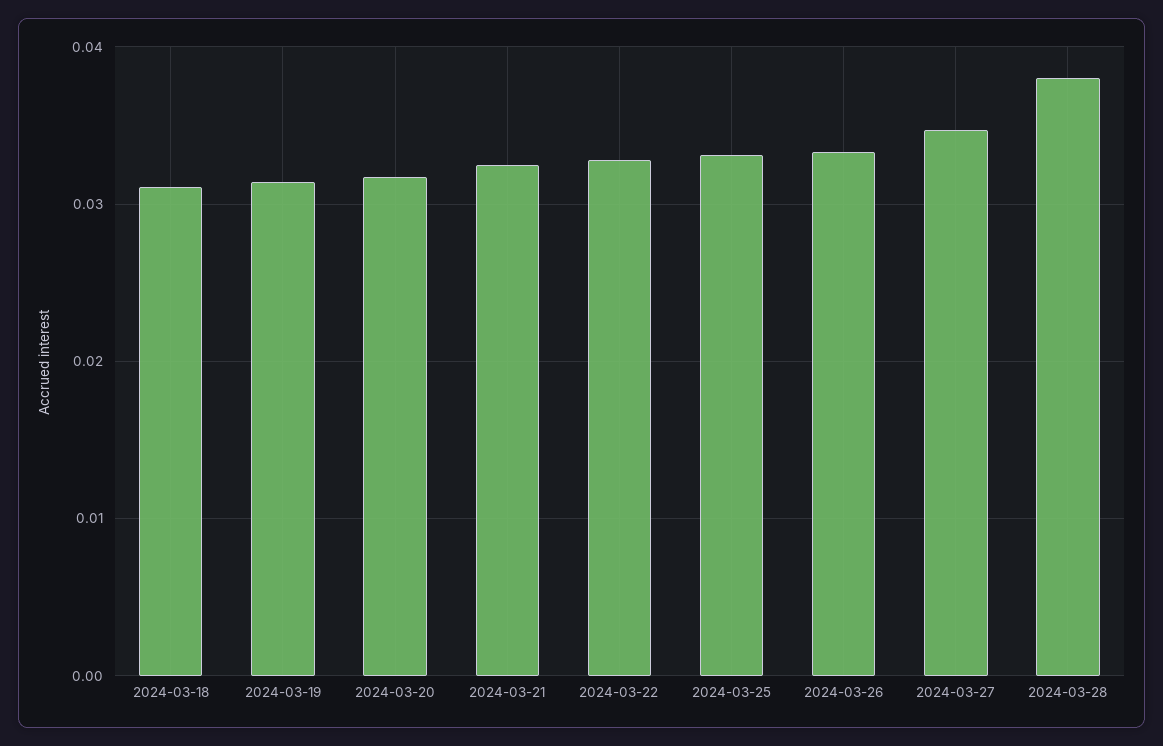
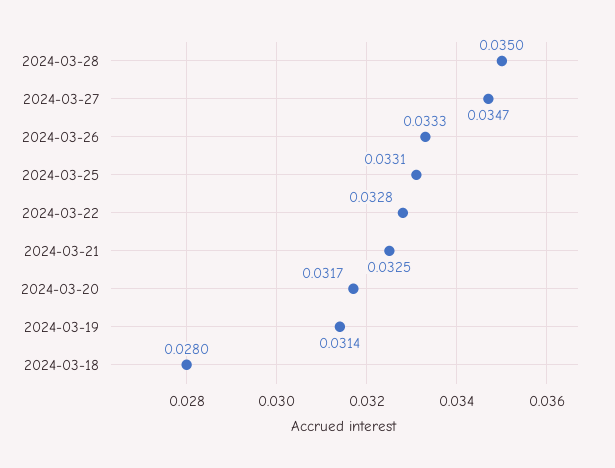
  {
-   "2024-03-18": 0.031,
+   "2024-03-18": 0.028,
    "2024-03-19": 0.0314,
    "2024-03-20": 0.0317,
    "2024-03-21": 0.0325,
    "2024-03-22": 0.0328,
    "2024-03-25": 0.0331,
    "2024-03-26": 0.0333,
    "2024-03-27": 0.0347,
-   "2024-03-28": 0.038
+   "2024-03-28": 0.035
  }

